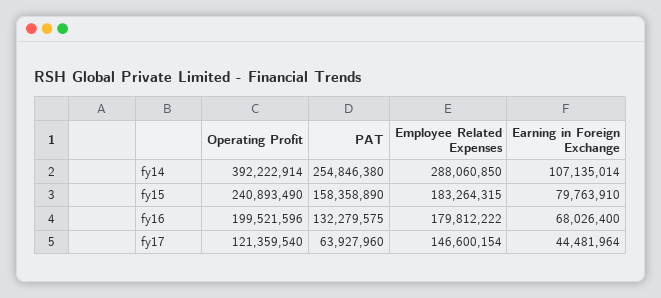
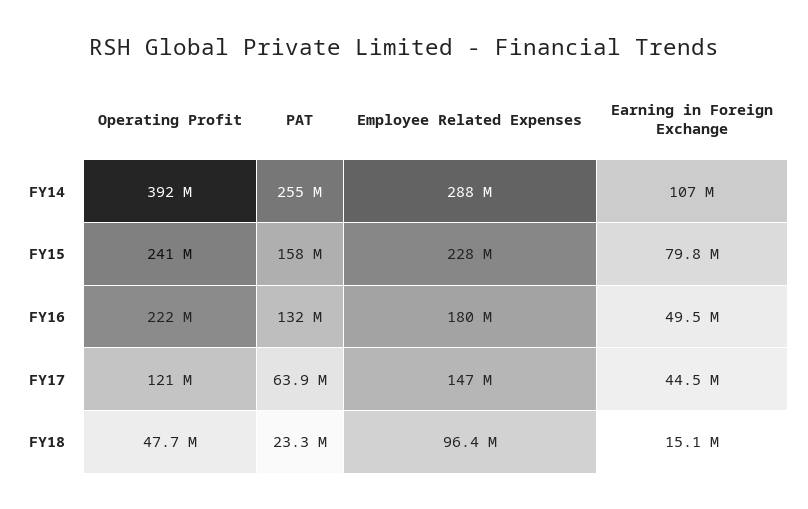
  {
    "Operating Profit": {
      "fy14": 392222914,
      "fy15": 240893490,
-     "fy16": 199521596,
+     "fy16": 222000000,
-     "fy17": 121359540
+     "fy17": 121359540,
+     "FY18": 47700000
    },
    "PAT": {
      "fy14": 254846380,
      "fy15": 158358890,
      "fy16": 132279575,
-     "fy17": 63927960
+     "fy17": 63927960,
+     "FY18": 23300000
    },
    "Employee Related Expenses": {
      "fy14": 288060850,
-     "fy15": 183264315,
+     "fy15": 228000000,
      "fy16": 179812222,
-     "fy17": 146600154
+     "fy17": 146600154,
+     "FY18": 96400000
    },
    "Earning in Foreign Exchange": {
      "fy14": 107135014,
      "fy15": 79763910,
-     "fy16": 68026400,
+     "fy16": 49500000,
-     "fy17": 44481964
+     "fy17": 44481964,
+     "FY18": 15100000
    }
  }

